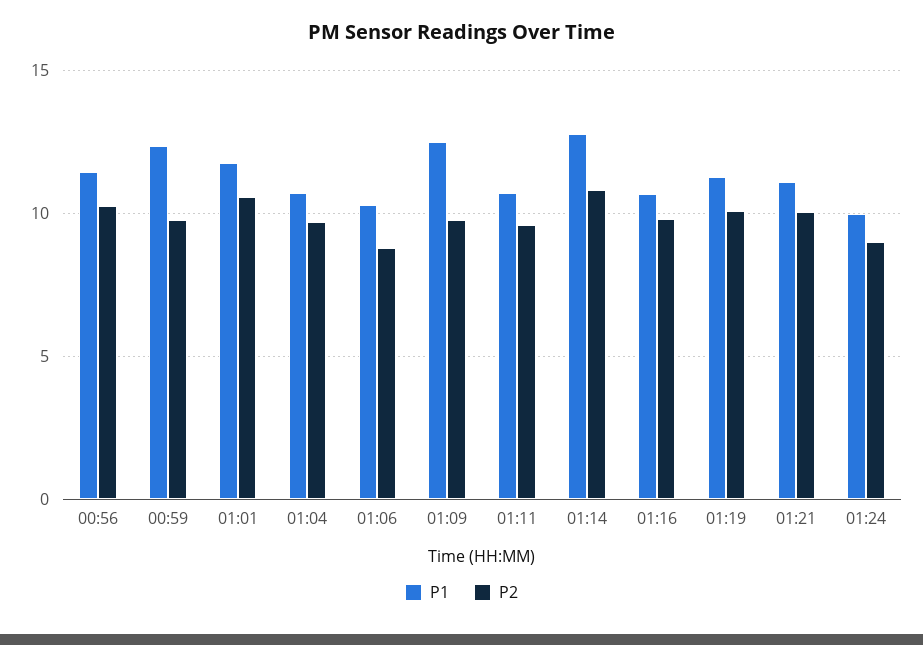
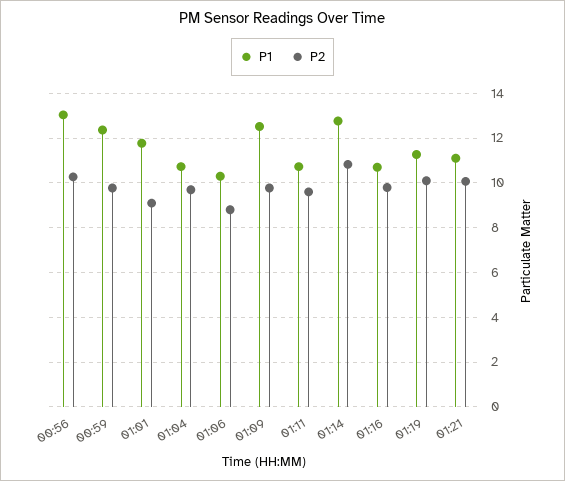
  {
    "P1": {
-     "00:56": 11.5,
+     "00:56": 13,
      "00:59": 12.5,
      "01:01": 12,
      "01:04": 10.5,
      "01:06": 10.5,
      "01:09": 12.5,
      "01:11": 10.5,
      "01:14": 13,
      "01:16": 10.5,
      "01:19": 11.5,
-     "01:21": 11,
+     "01:21": 11
-     "01:24": 10
    },
    "P2": {
      "00:56": 10.5,
      "00:59": 10,
-     "01:01": 10.5,
+     "01:01": 9,
      "01:04": 9.5,
      "01:06": 9,
      "01:09": 10,
      "01:11": 9.5,
      "01:14": 11,
      "01:16": 10,
      "01:19": 10,
-     "01:21": 10,
+     "01:21": 10
-     "01:24": 9
    }
  }

